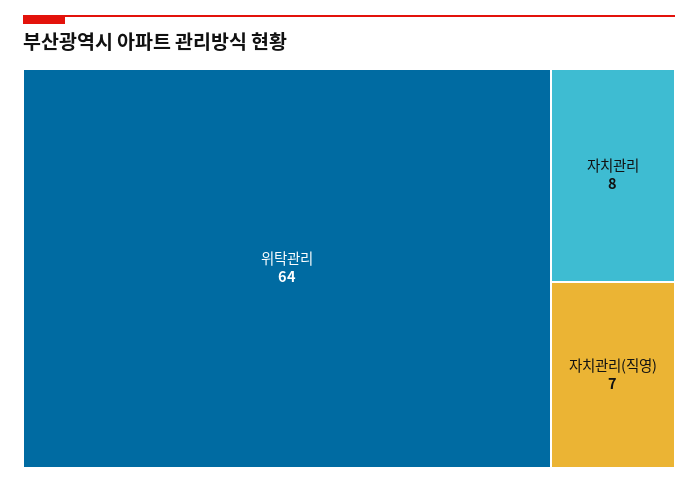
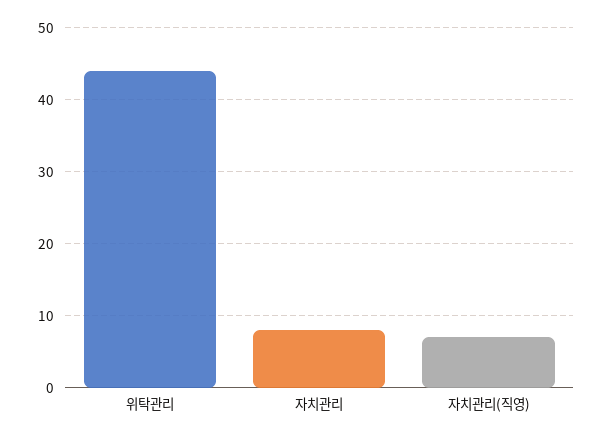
  {
-   "위탁관리": 64,
+   "위탁관리": 44,
    "자치관리": 8,
    "자치관리(직영)": 7
  }

